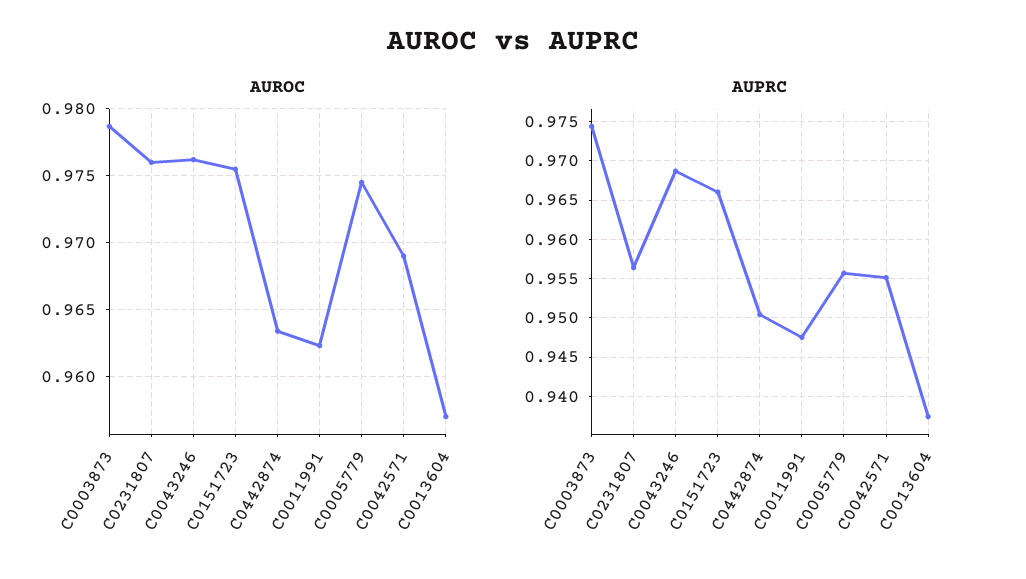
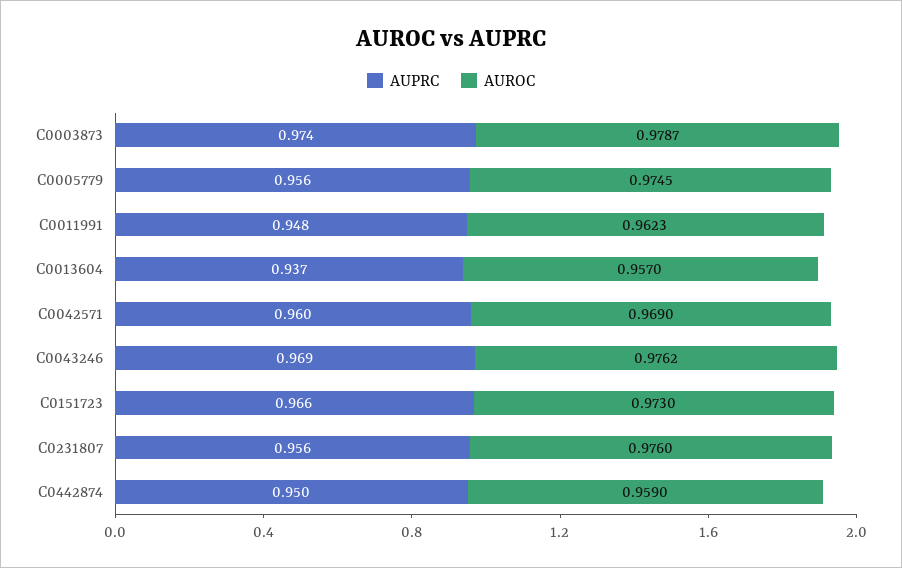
  {
    "AUROC": {
      "C0003873": 0.9787,
      "C0231807": 0.976,
      "C0043246": 0.9762,
-     "C0151723": 0.9755,
+     "C0151723": 0.973,
-     "C0442874": 0.9635,
+     "C0442874": 0.959,
      "C0011991": 0.9623,
      "C0005779": 0.9745,
      "C0042571": 0.969,
      "C0013604": 0.957
    },
    "AUPRC": {
      "C0003873": 0.974,
      "C0231807": 0.956,
      "C0043246": 0.969,
      "C0151723": 0.966,
      "C0442874": 0.95,
      "C0011991": 0.948,
      "C0005779": 0.956,
-     "C0042571": 0.955,
+     "C0042571": 0.96,
      "C0013604": 0.937
    }
  }

